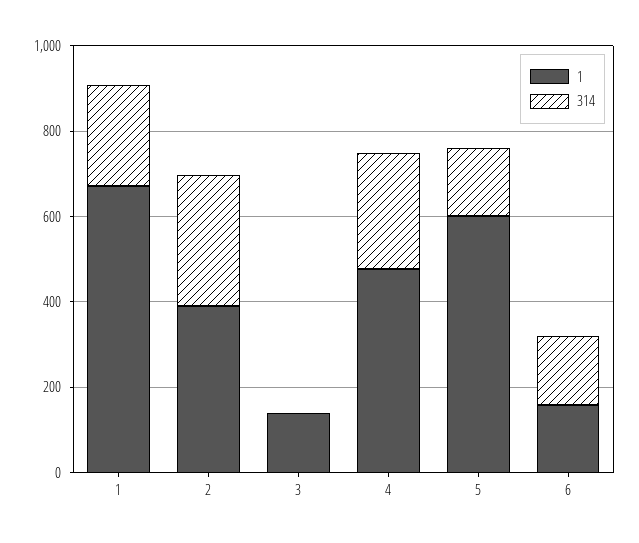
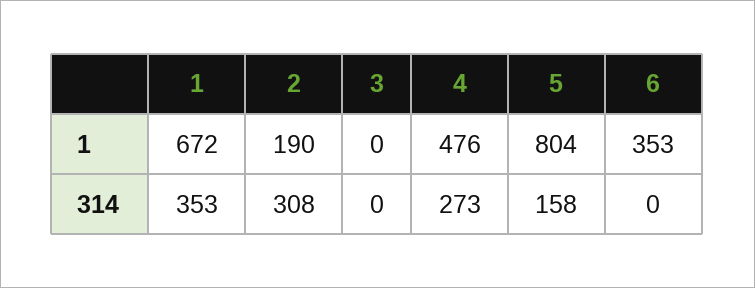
  {
    "1": {
      "1": 672,
-     "2": 400,
+     "2": 190,
-     "3": 150,
+     "3": 0,
      "4": 476,
-     "5": 600,
+     "5": 804,
-     "6": 150
+     "6": 353
    },
    "314": {
-     "1": 250,
+     "1": 353,
      "2": 308,
      "3": 0,
      "4": 273,
      "5": 158,
-     "6": 150
+     "6": 0
    }
  }

